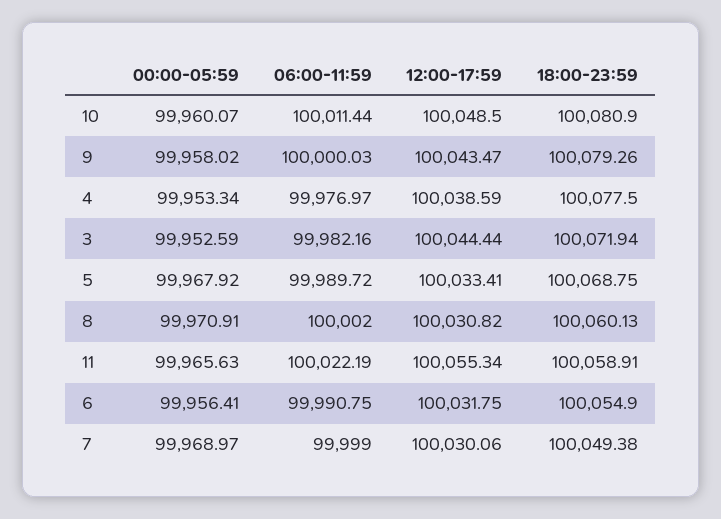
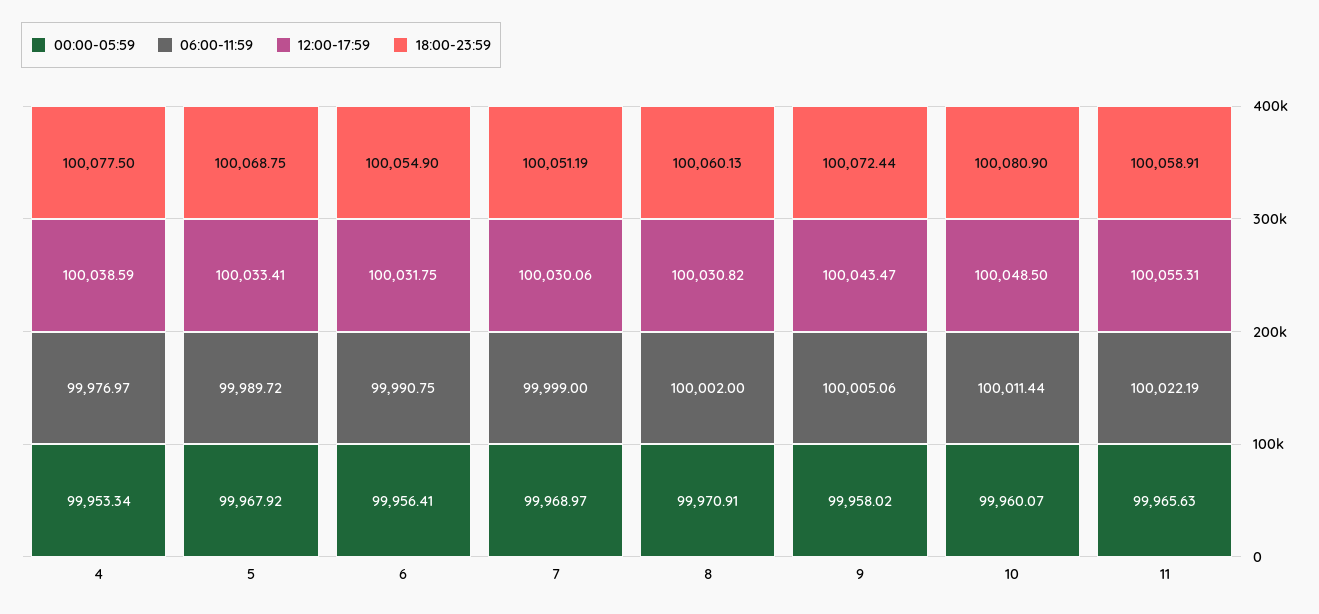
  {
    "00:00-05:59": {
      "10": 99960.07,
      "9": 99958.02,
      "4": 99953.34,
-     "3": 99952.59,
      "5": 99967.92,
      "8": 99970.91,
      "11": 99965.63,
      "6": 99956.41,
      "7": 99968.97
    },
    "06:00-11:59": {
      "10": 100011.44,
-     "9": 100000.03,
+     "9": 100005.06,
      "4": 99976.97,
-     "3": 99982.16,
      "5": 99989.72,
      "8": 100002,
      "11": 100022.19,
      "6": 99990.75,
      "7": 99999
    },
    "12:00-17:59": {
      "10": 100048.5,
      "9": 100043.47,
      "4": 100038.59,
-     "3": 100044.44,
      "5": 100033.41,
      "8": 100030.82,
-     "11": 100055.34,
+     "11": 100055.31,
      "6": 100031.75,
      "7": 100030.06
    },
    "18:00-23:59": {
      "10": 100080.9,
-     "9": 100079.26,
+     "9": 100072.44,
      "4": 100077.5,
-     "3": 100071.94,
      "5": 100068.75,
      "8": 100060.13,
      "11": 100058.91,
      "6": 100054.9,
-     "7": 100049.38
+     "7": 100051.19
    }
  }

